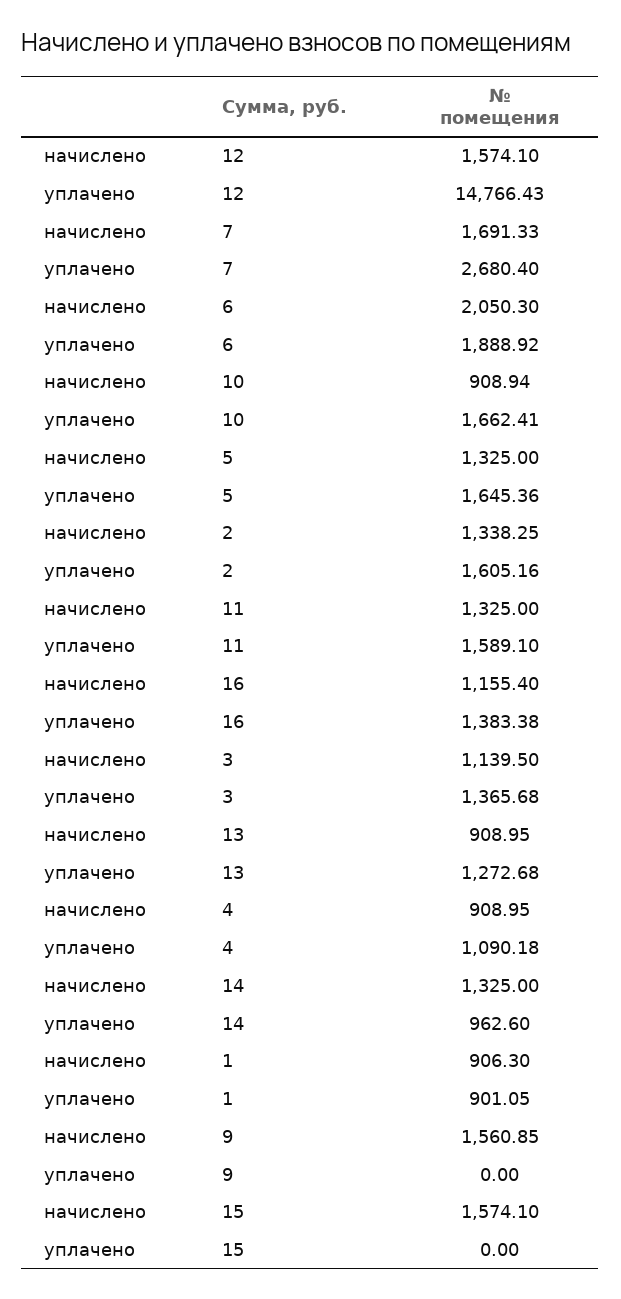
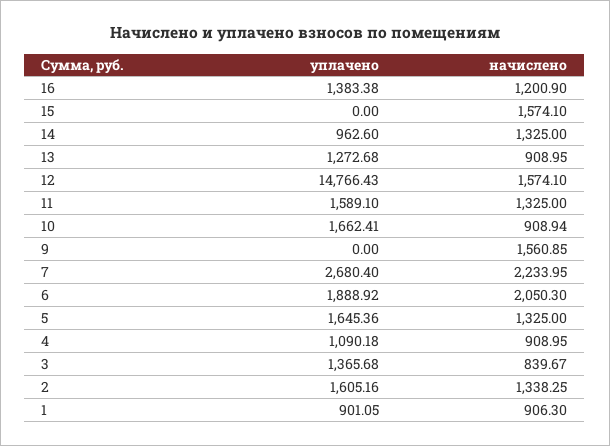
  {
    "начислено": {
      "12": 1574.1,
-     "7": 1691.33,
+     "7": 2233.95,
      "6": 2050.3,
      "10": 908.94,
      "5": 1325,
      "2": 1338.25,
      "11": 1325,
-     "16": 1155.4,
+     "16": 1200.9,
-     "3": 1139.5,
+     "3": 839.67,
      "13": 908.95,
      "4": 908.95,
      "14": 1325,
      "1": 906.3,
      "9": 1560.85,
      "15": 1574.1
    },
    "уплачено": {
      "12": 14766.43,
      "7": 2680.4,
      "6": 1888.92,
      "10": 1662.41,
      "5": 1645.36,
      "2": 1605.16,
      "11": 1589.1,
      "16": 1383.38,
      "3": 1365.68,
      "13": 1272.68,
      "4": 1090.18,
      "14": 962.6,
      "1": 901.05,
      "9": 0,
      "15": 0
    }
  }

